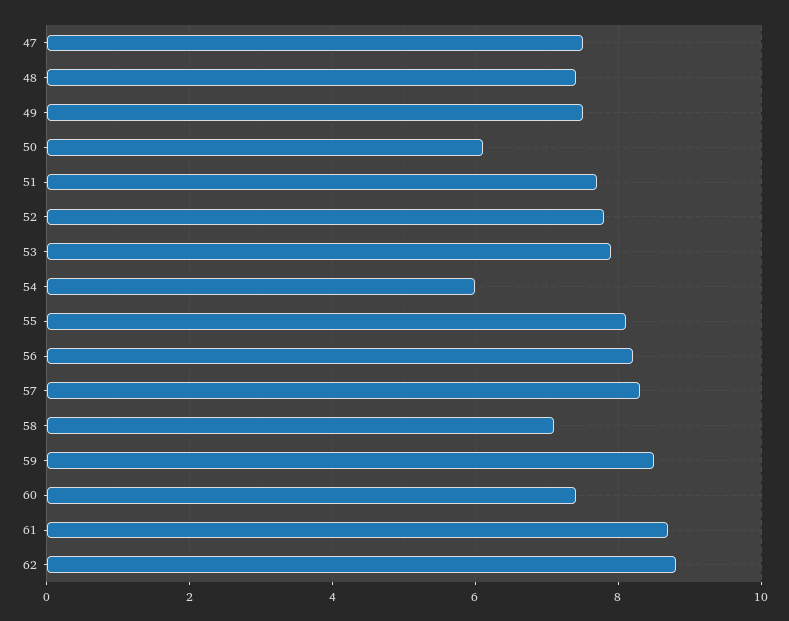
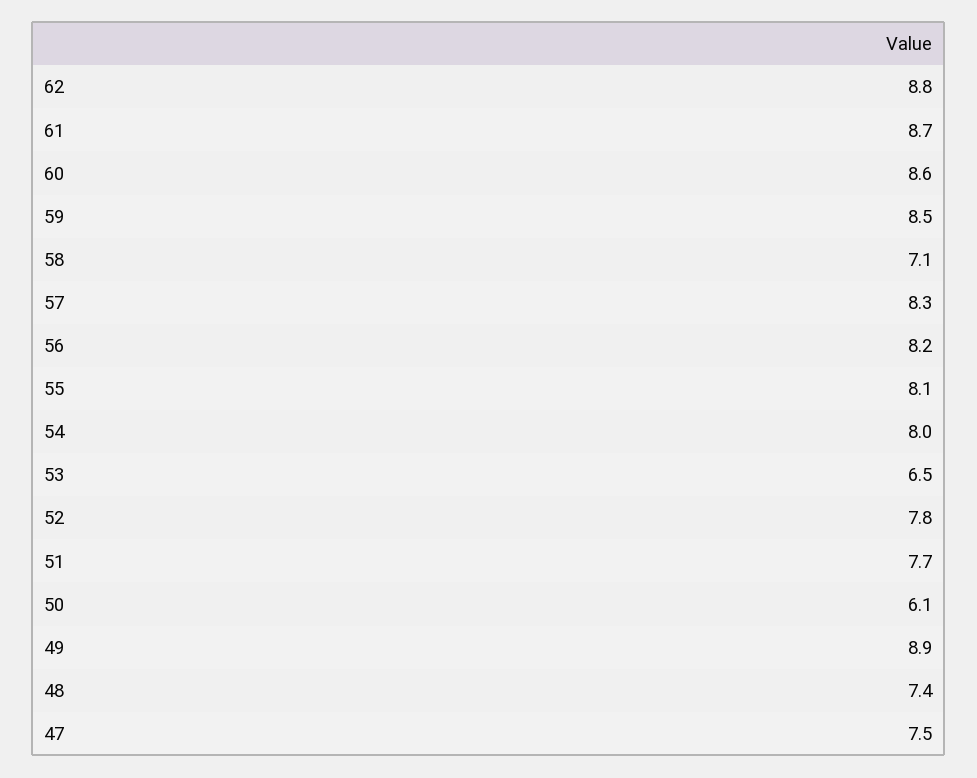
  {
    "47": 7.5,
    "48": 7.4,
-   "49": 7.5,
+   "49": 8.9,
    "50": 6.1,
    "51": 7.7,
    "52": 7.8,
-   "53": 8,
+   "53": 6.5,
-   "54": 6,
+   "54": 8,
    "55": 8.1,
    "56": 8.2,
    "57": 8.3,
    "58": 7.1,
    "59": 8.5,
-   "60": 7.5,
+   "60": 8.6,
    "61": 8.7,
    "62": 8.8
  }

